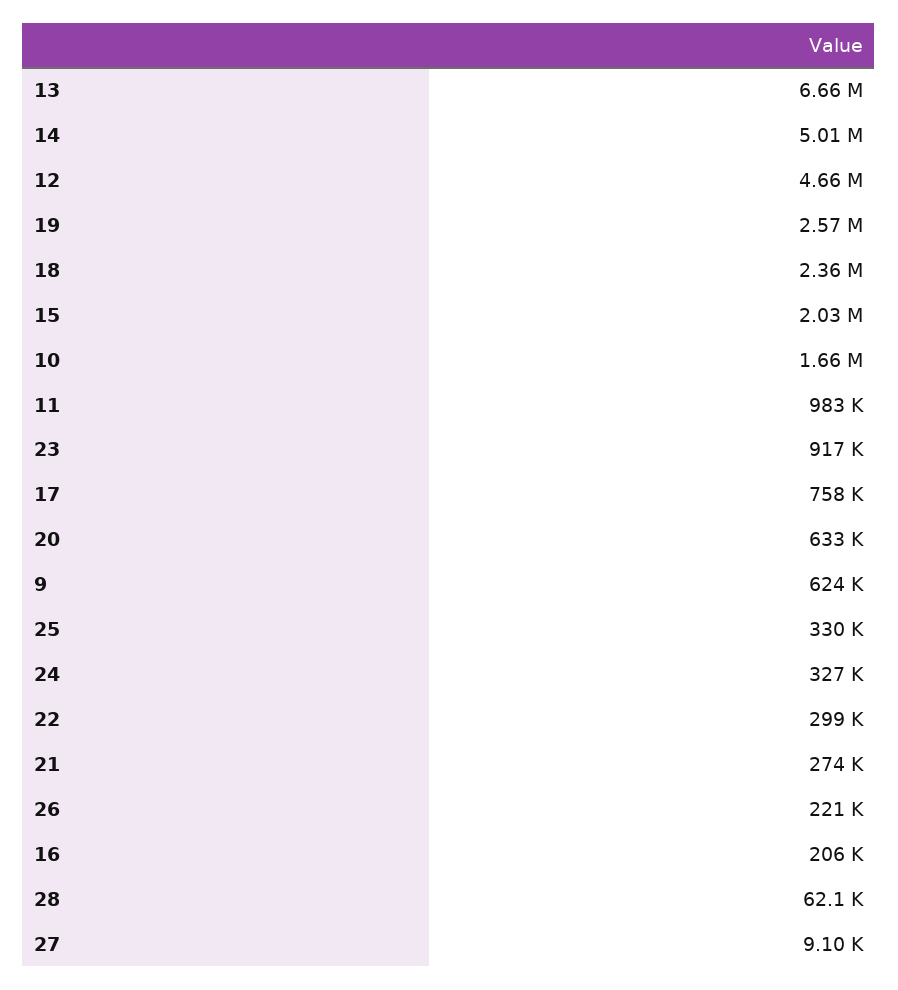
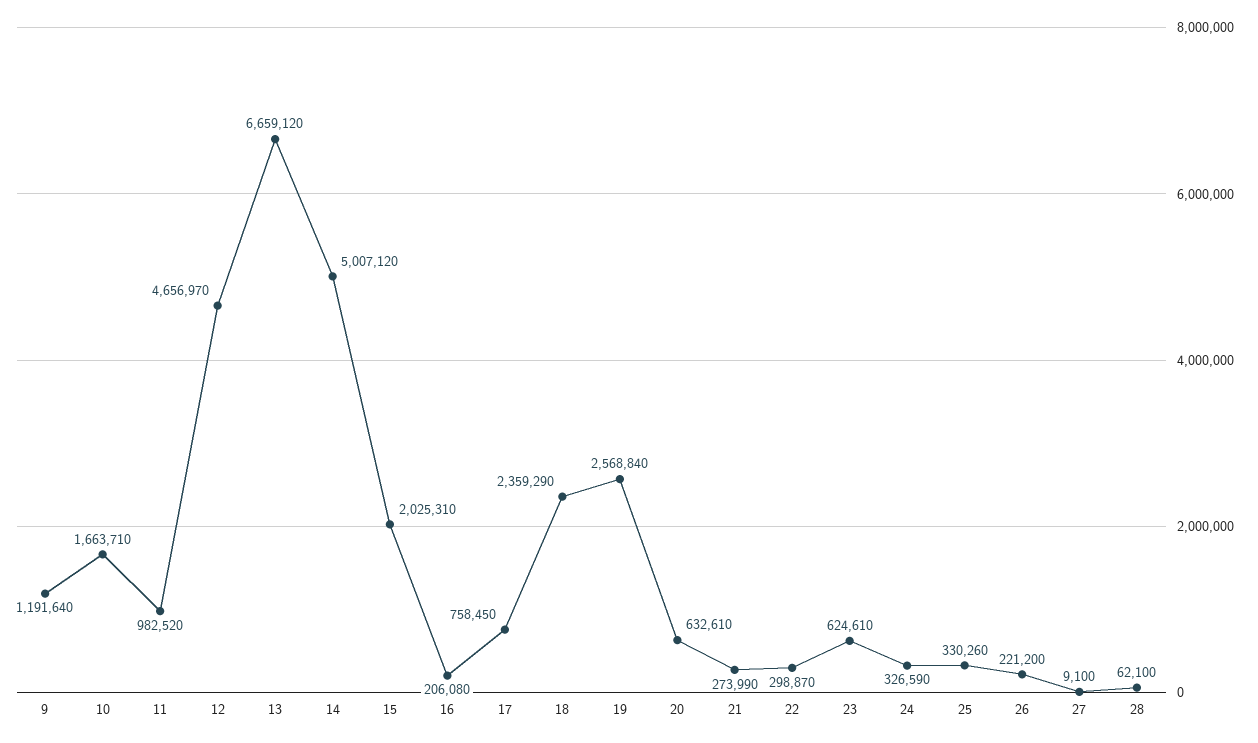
  {
    "13": 6659120,
    "14": 5007120,
    "12": 4656970,
    "19": 2568840,
    "18": 2359290,
    "15": 2025310,
    "10": 1663710,
    "11": 982520,
-   "23": 917000,
+   "23": 624610,
    "17": 758450,
    "20": 632610,
-   "9": 624000,
+   "9": 1191640,
    "25": 330260,
    "24": 326590,
    "22": 298870,
    "21": 273990,
    "26": 221200,
    "16": 206080,
    "28": 62100,
    "27": 9100
  }

